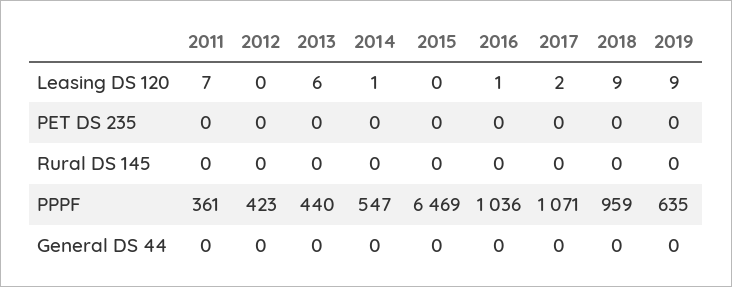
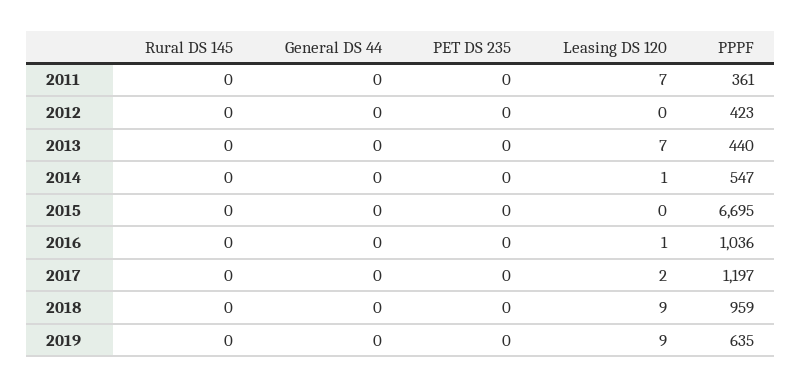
  {
    "2011": {
      "Leasing DS 120": 7,
      "PET DS 235": 0,
      "Rural DS 145": 0,
      "PPPF": 361,
      "General DS 44": 0
    },
    "2012": {
      "Leasing DS 120": 0,
      "PET DS 235": 0,
      "Rural DS 145": 0,
      "PPPF": 423,
      "General DS 44": 0
    },
    "2013": {
-     "Leasing DS 120": 6,
+     "Leasing DS 120": 7,
      "PET DS 235": 0,
      "Rural DS 145": 0,
      "PPPF": 440,
      "General DS 44": 0
    },
    "2014": {
      "Leasing DS 120": 1,
      "PET DS 235": 0,
      "Rural DS 145": 0,
      "PPPF": 547,
      "General DS 44": 0
    },
    "2015": {
      "Leasing DS 120": 0,
      "PET DS 235": 0,
      "Rural DS 145": 0,
-     "PPPF": 6469,
+     "PPPF": 6695,
      "General DS 44": 0
    },
    "2016": {
      "Leasing DS 120": 1,
      "PET DS 235": 0,
      "Rural DS 145": 0,
      "PPPF": 1036,
      "General DS 44": 0
    },
    "2017": {
      "Leasing DS 120": 2,
      "PET DS 235": 0,
      "Rural DS 145": 0,
-     "PPPF": 1071,
+     "PPPF": 1197,
      "General DS 44": 0
    },
    "2018": {
      "Leasing DS 120": 9,
      "PET DS 235": 0,
      "Rural DS 145": 0,
      "PPPF": 959,
      "General DS 44": 0
    },
    "2019": {
      "Leasing DS 120": 9,
      "PET DS 235": 0,
      "Rural DS 145": 0,
      "PPPF": 635,
      "General DS 44": 0
    }
  }

